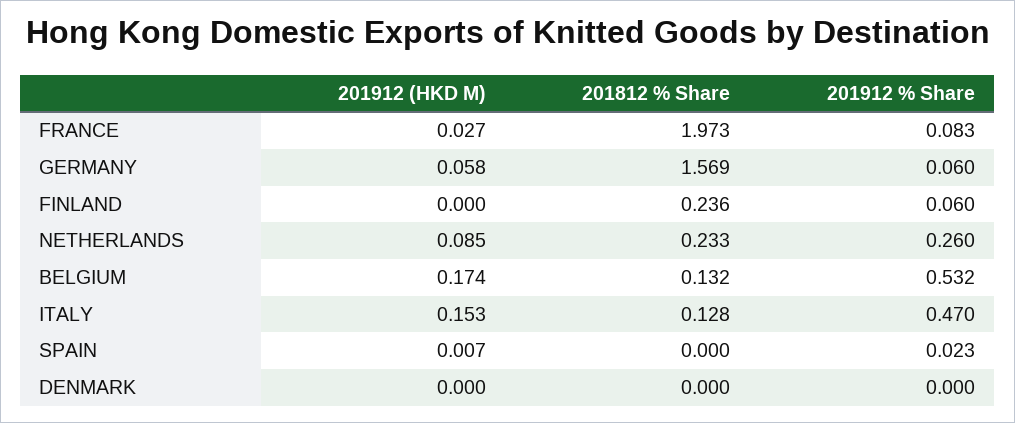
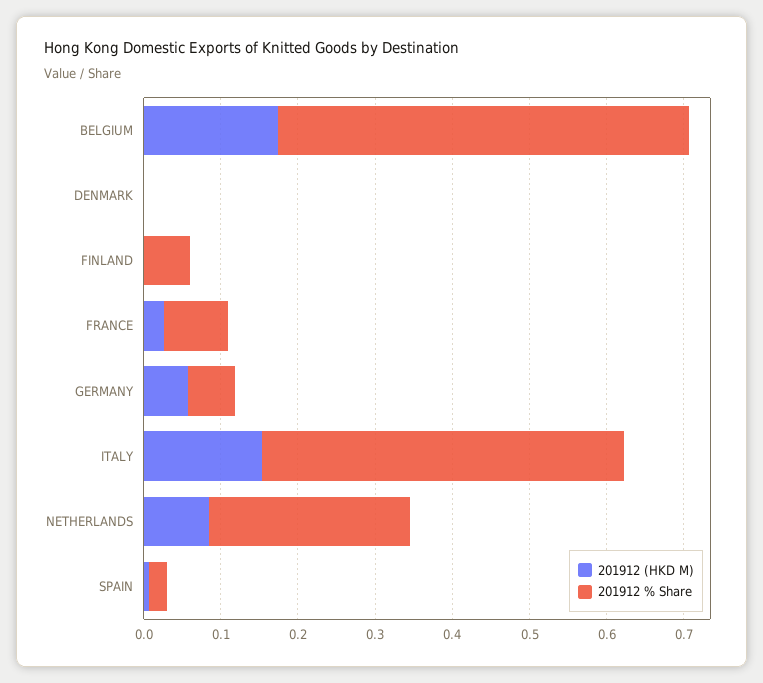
  {
    "201912 (HKD M)": {
      "FRANCE": 0.027,
      "GERMANY": 0.058,
      "FINLAND": 0,
      "NETHERLANDS": 0.085,
      "BELGIUM": 0.174,
      "ITALY": 0.153,
      "SPAIN": 0.007,
      "DENMARK": 0
    },
-   "201812 % Share": {
-     "FRANCE": 1.973,
-     "GERMANY": 1.569,
-     "FINLAND": 0.236,
-     "NETHERLANDS": 0.233,
-     "BELGIUM": 0.132,
-     "ITALY": 0.128,
-     "SPAIN": 0,
-     "DENMARK": 0
-   },
    "201912 % Share": {
      "FRANCE": 0.083,
      "GERMANY": 0.06,
      "FINLAND": 0.06,
      "NETHERLANDS": 0.26,
      "BELGIUM": 0.532,
      "ITALY": 0.47,
      "SPAIN": 0.023,
      "DENMARK": 0
    }
  }

